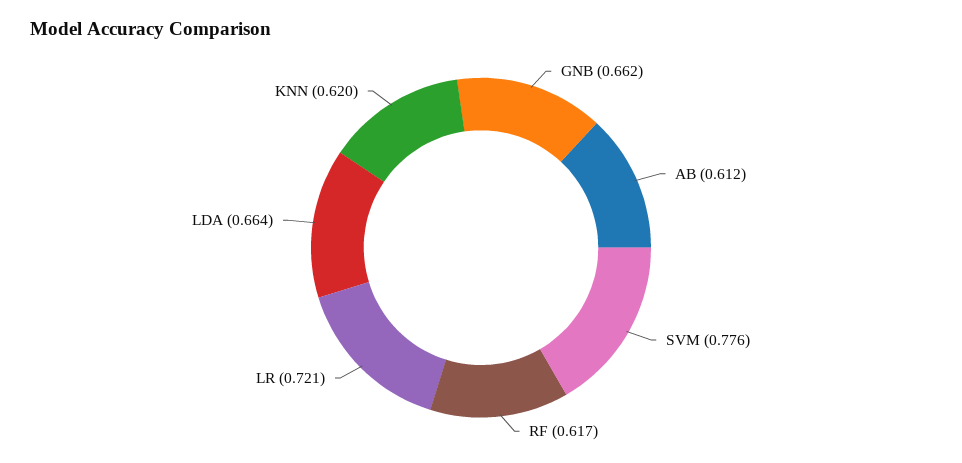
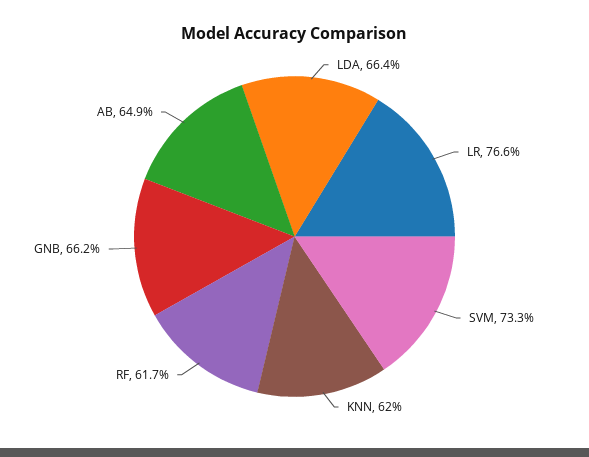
  {
    "GNB": 0.662,
-   "AB": 0.612,
+   "AB": 0.649,
-   "SVM": 0.776,
+   "SVM": 0.733,
    "RF": 0.617,
-   "LR": 0.721,
+   "LR": 0.766,
    "LDA": 0.664,
    "KNN": 0.62
  }

